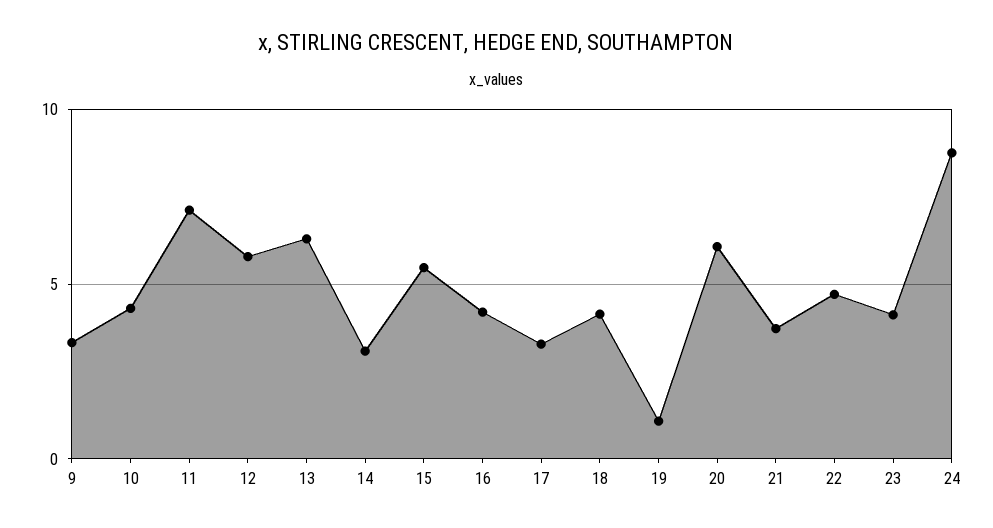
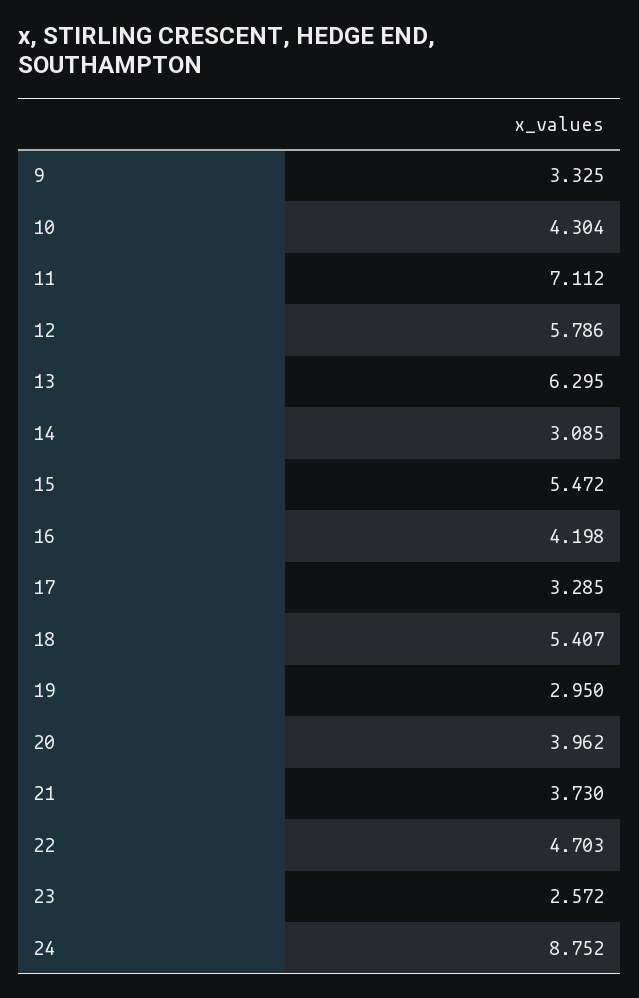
  {
    "9": 3.325,
    "10": 4.304,
    "11": 7.112,
    "12": 5.786,
    "13": 6.295,
    "14": 3.085,
    "15": 5.472,
    "16": 4.198,
    "17": 3.285,
-   "18": 4,
+   "18": 5.407,
-   "19": 1,
+   "19": 2.95,
-   "20": 6,
+   "20": 3.962,
    "21": 3.73,
    "22": 4.703,
-   "23": 4,
+   "23": 2.572,
    "24": 8.752
  }

